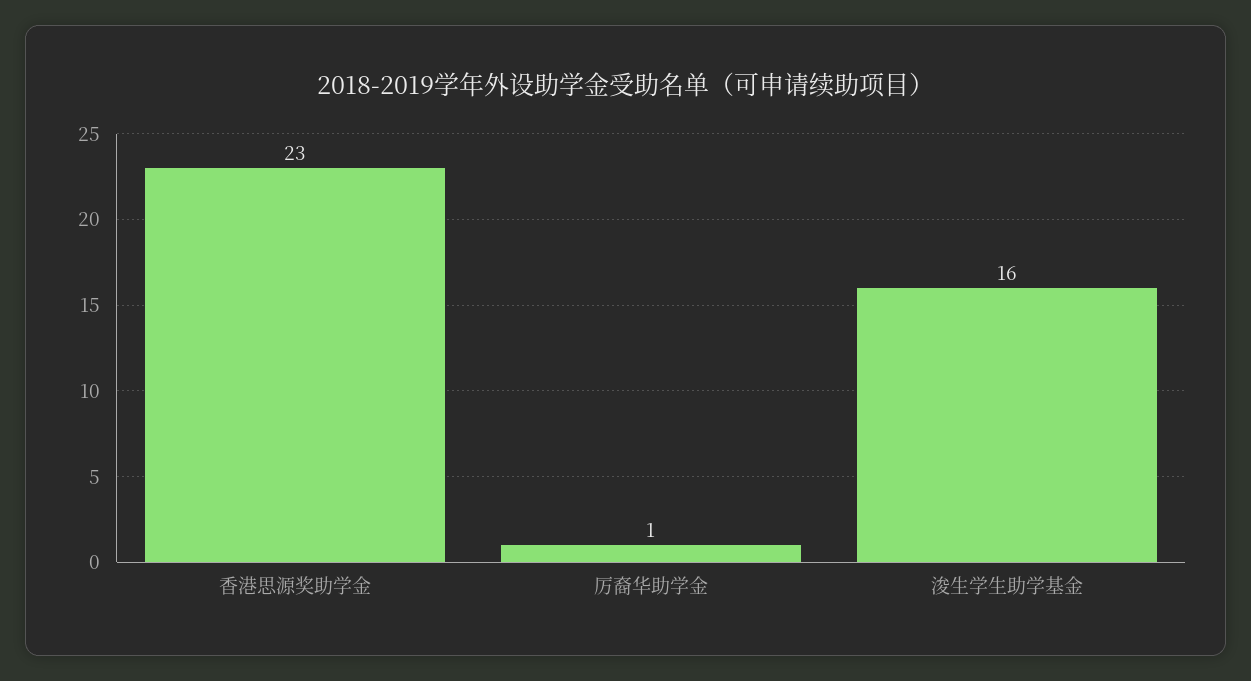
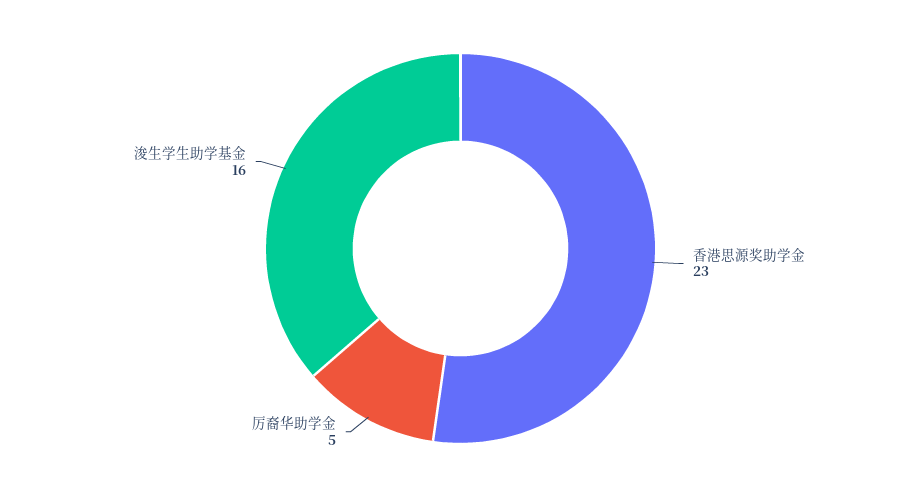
  {
    "香港思源奖助学金": 23,
-   "厉裔华助学金": 1,
+   "厉裔华助学金": 5,
    "浚生学生助学基金": 16
  }

